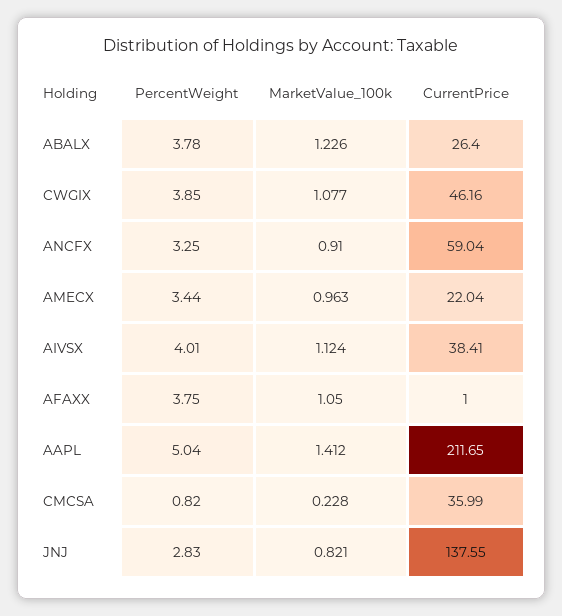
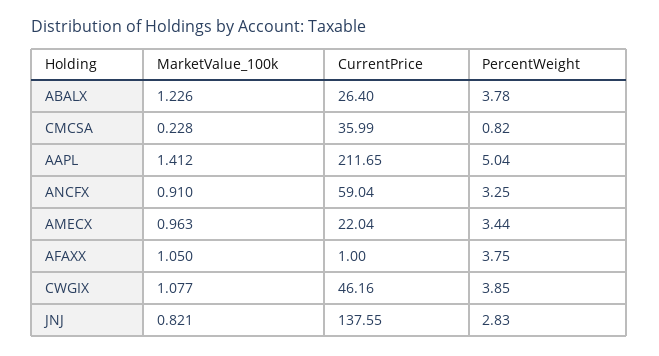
  {
    "PercentWeight": {
      "ABALX": 3.78,
      "CWGIX": 3.85,
      "ANCFX": 3.25,
      "AMECX": 3.44,
-     "AIVSX": 4.01,
      "AFAXX": 3.75,
      "AAPL": 5.04,
      "CMCSA": 0.82,
      "JNJ": 2.83
    },
    "MarketValue_100k": {
      "ABALX": 1.226,
      "CWGIX": 1.077,
      "ANCFX": 0.91,
      "AMECX": 0.963,
-     "AIVSX": 1.124,
      "AFAXX": 1.05,
      "AAPL": 1.412,
      "CMCSA": 0.228,
      "JNJ": 0.821
    },
    "CurrentPrice": {
      "ABALX": 26.4,
      "CWGIX": 46.16,
      "ANCFX": 59.04,
      "AMECX": 22.04,
-     "AIVSX": 38.41,
      "AFAXX": 1,
      "AAPL": 211.65,
      "CMCSA": 35.99,
      "JNJ": 137.55
    }
  }

